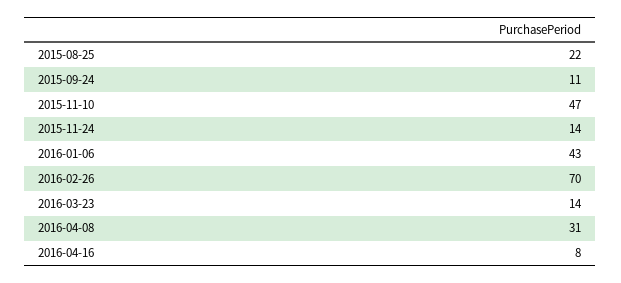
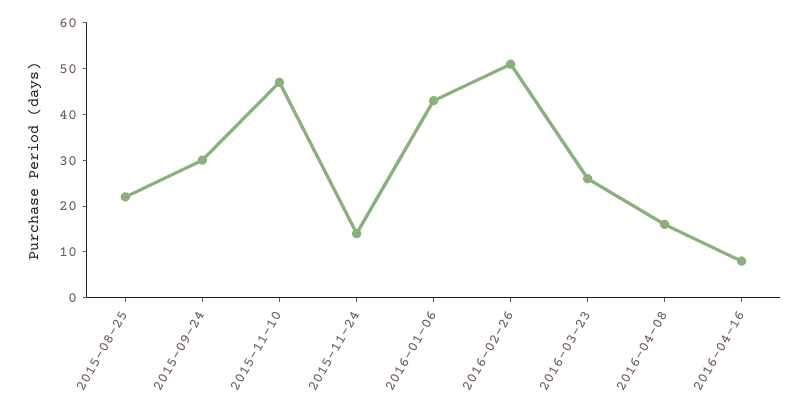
  {
    "2015-08-25": 22,
-   "2015-09-24": 11,
+   "2015-09-24": 30,
    "2015-11-10": 47,
    "2015-11-24": 14,
    "2016-01-06": 43,
-   "2016-02-26": 70,
+   "2016-02-26": 50,
-   "2016-03-23": 14,
+   "2016-03-23": 25,
-   "2016-04-08": 31,
+   "2016-04-08": 15,
    "2016-04-16": 8
  }

